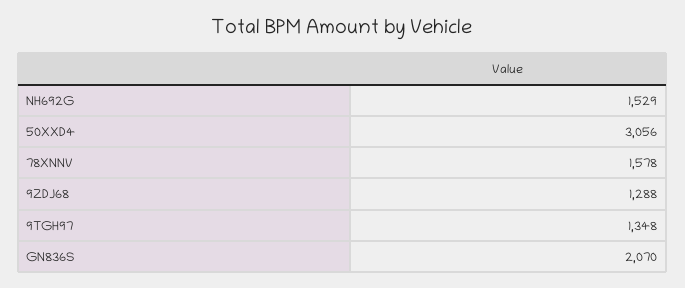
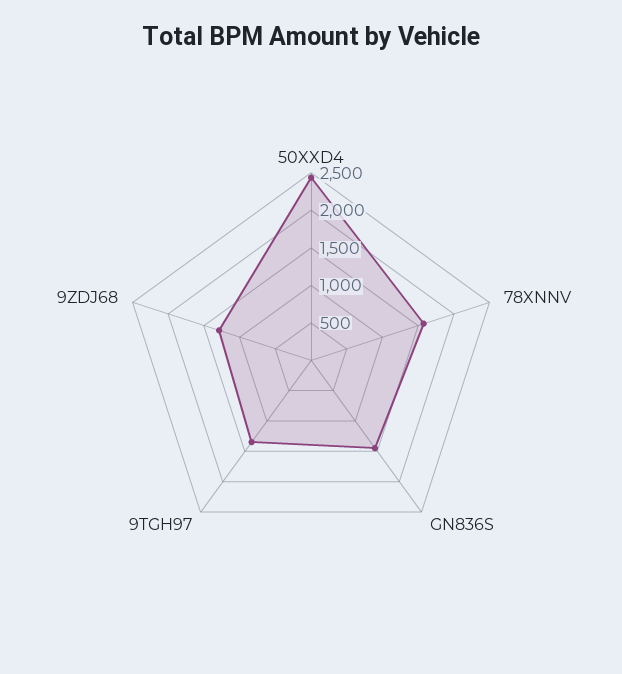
  {
-   "NH692G": 1529,
-   "50XXD4": 3056,
+   "50XXD4": 2500,
    "78XNNV": 1578,
    "9ZDJ68": 1288,
    "9TGH97": 1348,
-   "GN836S": 2070
+   "GN836S": 1500
  }

